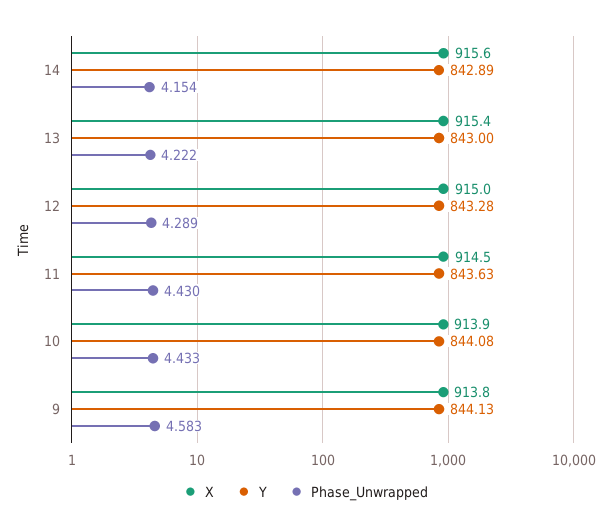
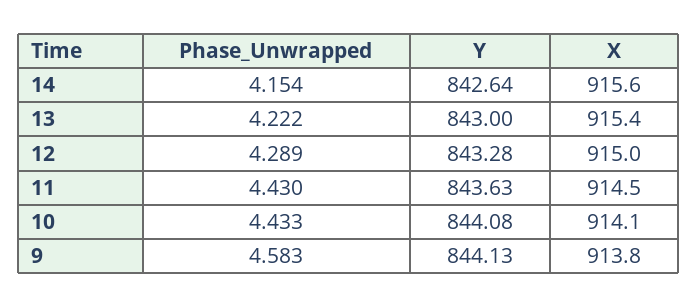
  {
    "X": {
      "14": 915.6,
      "13": 915.4,
      "12": 915,
      "11": 914.5,
-     "10": 913.9,
+     "10": 914.1,
      "9": 913.8
    },
    "Y": {
-     "14": 842.89,
+     "14": 842.64,
      "13": 843,
      "12": 843.28,
      "11": 843.63,
      "10": 844.08,
      "9": 844.13
    },
    "Phase_Unwrapped": {
      "14": 4.154,
      "13": 4.222,
      "12": 4.289,
      "11": 4.43,
      "10": 4.433,
      "9": 4.583
    }
  }

